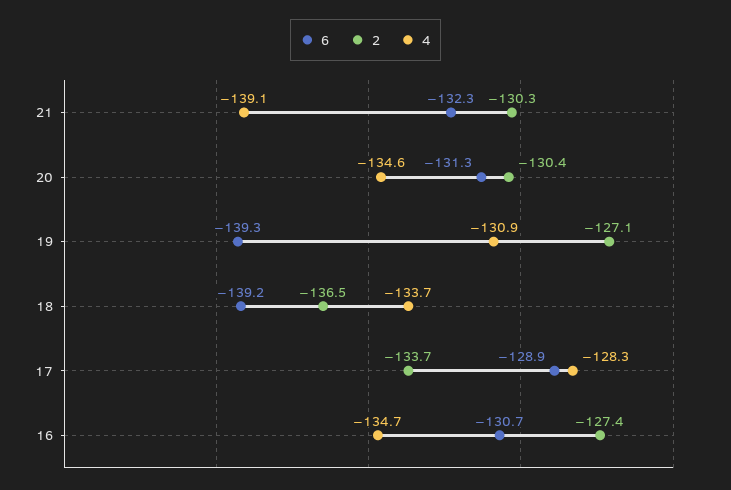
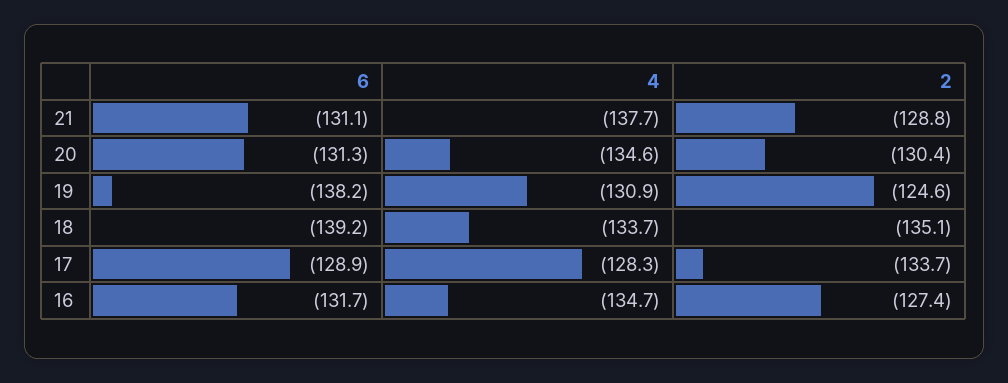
  {
    "6": {
-     "21": -132.3,
+     "21": -131.1,
      "20": -131.3,
-     "19": -139.3,
+     "19": -138.2,
      "18": -139.2,
      "17": -128.9,
-     "16": -130.7
+     "16": -131.7
    },
    "2": {
-     "21": -130.3,
+     "21": -128.8,
      "20": -130.4,
-     "19": -127.1,
+     "19": -124.6,
-     "18": -136.5,
+     "18": -135.1,
      "17": -133.7,
      "16": -127.4
    },
    "4": {
-     "21": -139.1,
+     "21": -137.7,
      "20": -134.6,
      "19": -130.9,
      "18": -133.7,
      "17": -128.3,
      "16": -134.7
    }
  }

